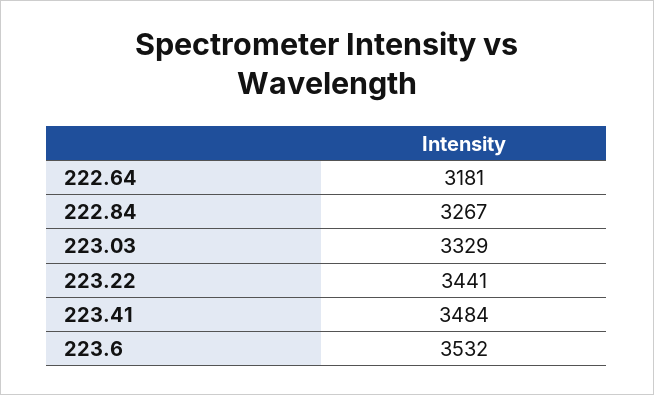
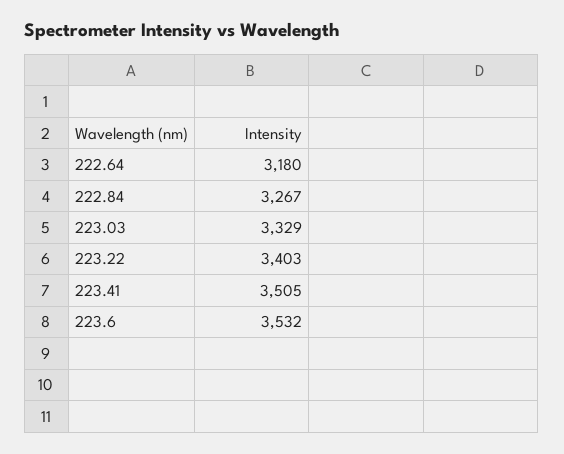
  {
-   "222.64": 3181,
+   "222.64": 3180,
    "222.84": 3267,
    "223.03": 3329,
-   "223.22": 3441,
+   "223.22": 3403,
-   "223.41": 3484,
+   "223.41": 3505,
    "223.6": 3532
  }

